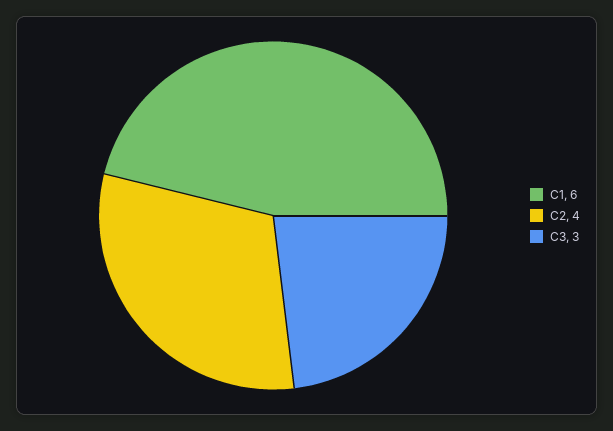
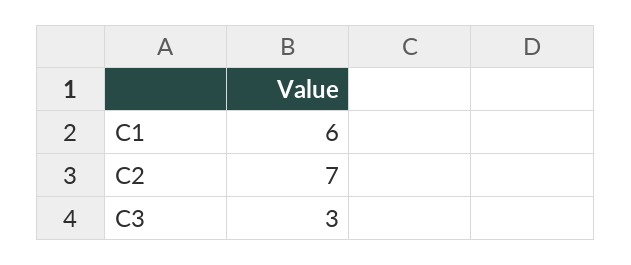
  {
    "C1": 6,
-   "C2": 4,
+   "C2": 7,
    "C3": 3
  }

